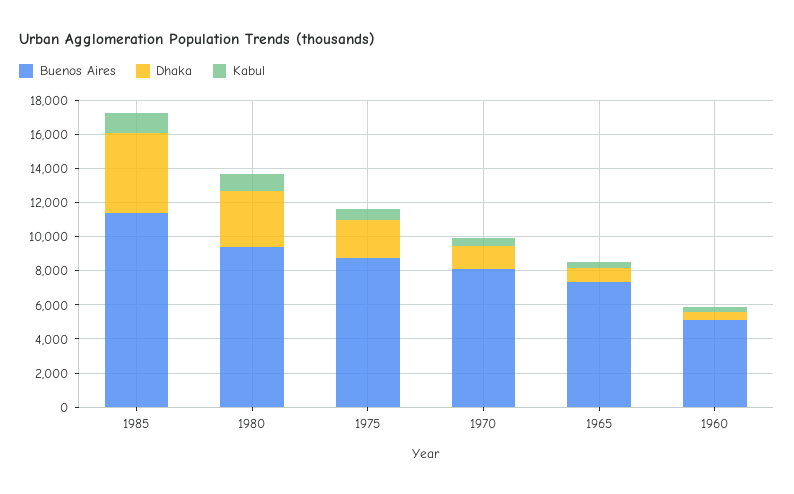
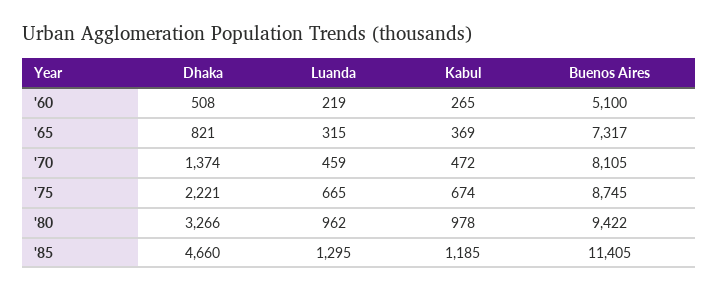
  {
    "Buenos Aires": {
      "1985": 11405,
      "1980": 9422,
      "1975": 8745,
      "1970": 8105,
      "1965": 7317,
      "1960": 5100
    },
    "Dhaka": {
      "1985": 4660,
      "1980": 3266,
      "1975": 2221,
      "1970": 1374,
      "1965": 821,
      "1960": 508
    },
    "Kabul": {
      "1985": 1185,
      "1980": 978,
      "1975": 674,
      "1970": 472,
      "1965": 369,
      "1960": 265
-   }
+   },
+   "Luanda": {
+     "1960": 219,
+     "1965": 315,
+     "1970": 459,
+     "1975": 665,
+     "1980": 962,
+     "1985": 1295
+   }
  }

